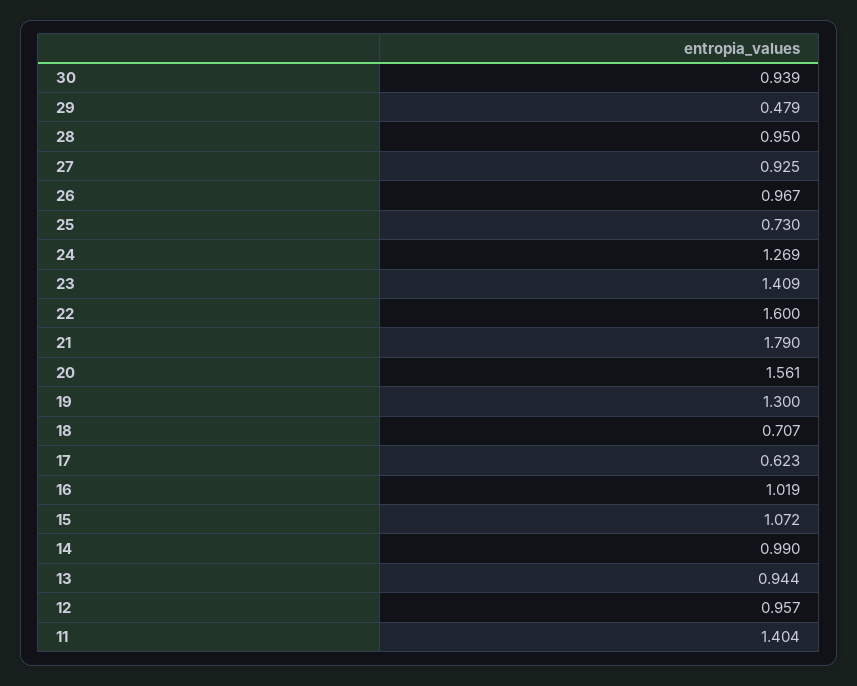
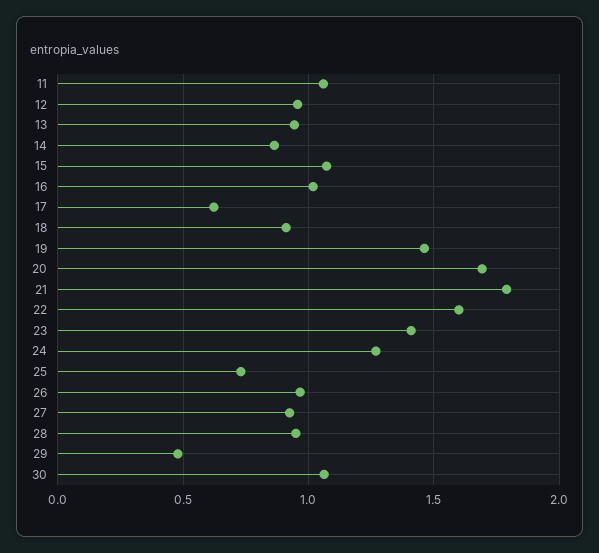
  {
-   "30": 0.939,
+   "30": 1.05,
    "29": 0.479,
    "28": 0.95,
    "27": 0.925,
    "26": 0.967,
    "25": 0.73,
    "24": 1.269,
    "23": 1.409,
    "22": 1.6,
    "21": 1.79,
-   "20": 1.561,
+   "20": 1.7,
-   "19": 1.3,
+   "19": 1.45,
-   "18": 0.707,
+   "18": 0.9,
    "17": 0.623,
    "16": 1.019,
    "15": 1.072,
-   "14": 0.99,
+   "14": 0.85,
    "13": 0.944,
    "12": 0.957,
-   "11": 1.404
+   "11": 1.05
  }

